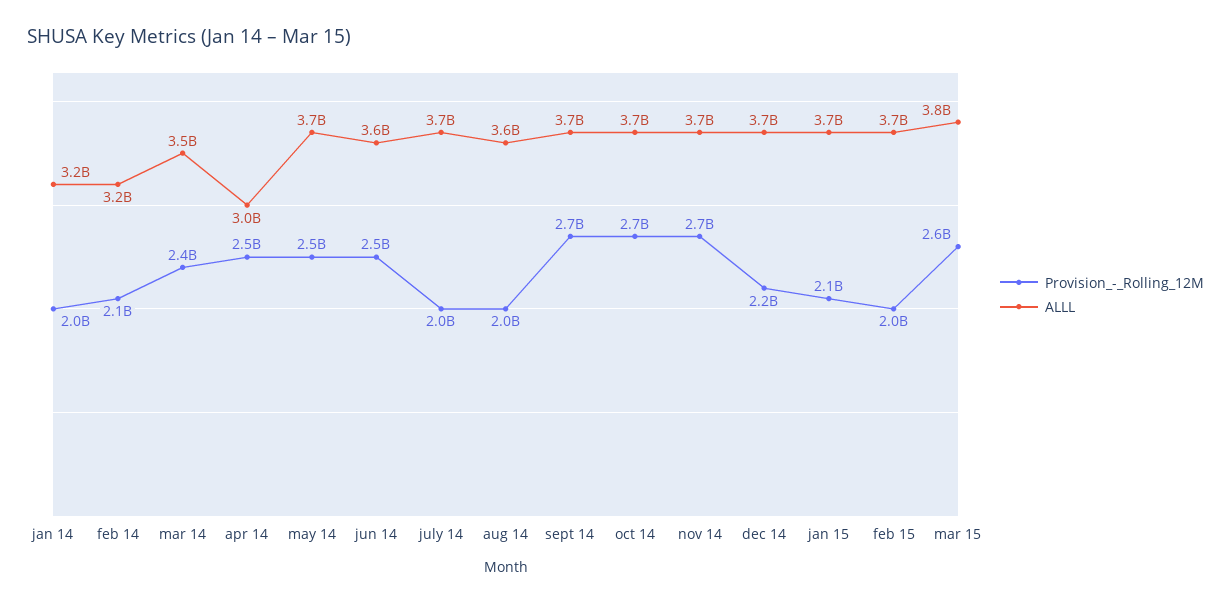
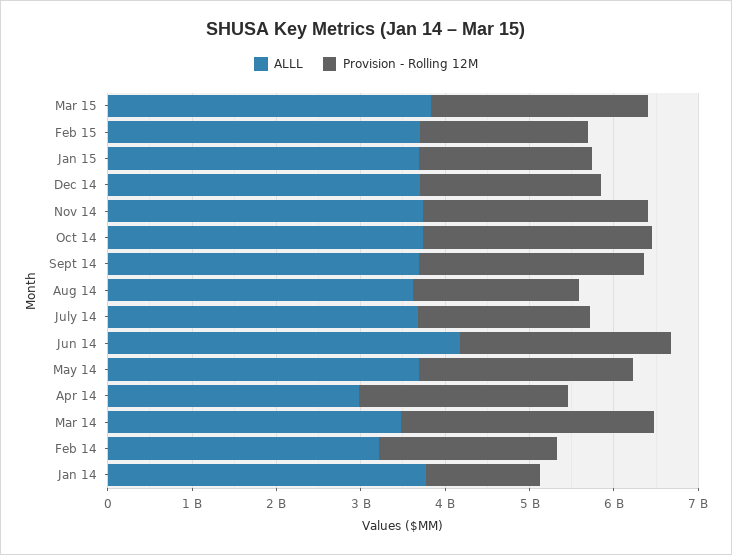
  {
    "Provision_-_Rolling_12M": {
-     "jan 14": 2000000000,
+     "jan 14": 1400000000,
      "feb 14": 2100000000,
-     "mar 14": 2400000000,
+     "mar 14": 3000000000,
      "apr 14": 2500000000,
      "may 14": 2500000000,
      "jun 14": 2500000000,
      "july 14": 2000000000,
      "aug 14": 2000000000,
      "sept 14": 2700000000,
      "oct 14": 2700000000,
      "nov 14": 2700000000,
      "dec 14": 2200000000,
      "jan 15": 2100000000,
      "feb 15": 2000000000,
      "mar 15": 2600000000
    },
    "ALLL": {
-     "jan 14": 3200000000,
+     "jan 14": 3800000000,
      "feb 14": 3200000000,
      "mar 14": 3500000000,
      "apr 14": 3000000000,
      "may 14": 3700000000,
-     "jun 14": 3600000000,
+     "jun 14": 4200000000,
      "july 14": 3700000000,
      "aug 14": 3600000000,
      "sept 14": 3700000000,
      "oct 14": 3700000000,
      "nov 14": 3700000000,
      "dec 14": 3700000000,
      "jan 15": 3700000000,
      "feb 15": 3700000000,
      "mar 15": 3800000000
    }
  }

